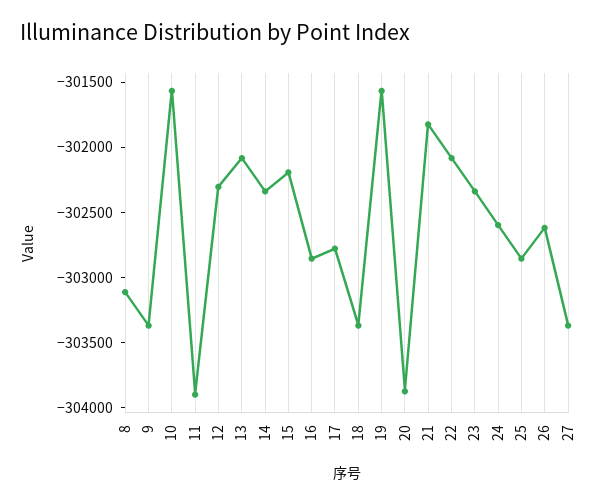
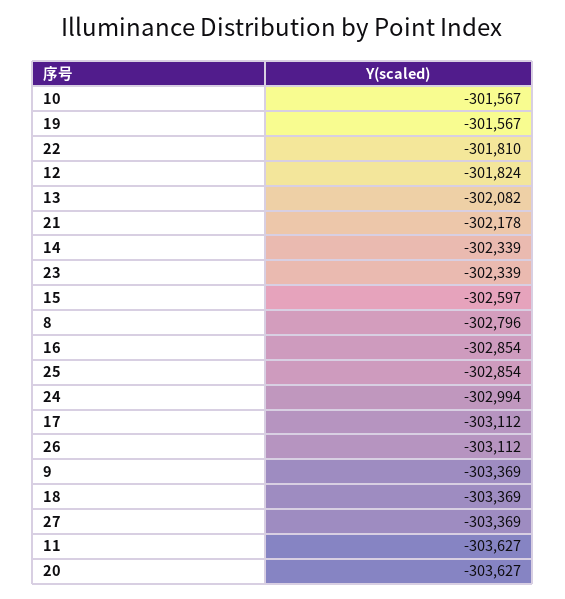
  {
-   "8": -303100,
+   "8": -302796,
    "9": -303369,
    "10": -301567,
-   "11": -303900,
+   "11": -303627,
-   "12": -302300,
+   "12": -301824,
    "13": -302082,
    "14": -302339,
-   "15": -302200,
+   "15": -302597,
    "16": -302854,
-   "17": -302800,
+   "17": -303112,
    "18": -303369,
    "19": -301567,
-   "20": -303900,
+   "20": -303627,
-   "21": -301800,
+   "21": -302178,
-   "22": -302100,
+   "22": -301810,
    "23": -302339,
-   "24": -302600,
+   "24": -302994,
    "25": -302854,
-   "26": -302600,
+   "26": -303112,
    "27": -303369
  }

